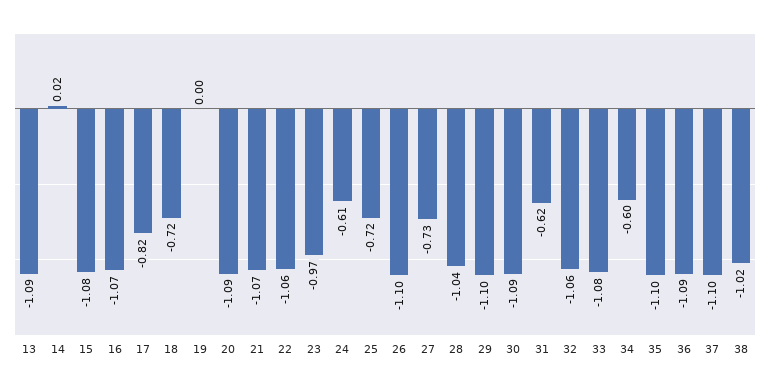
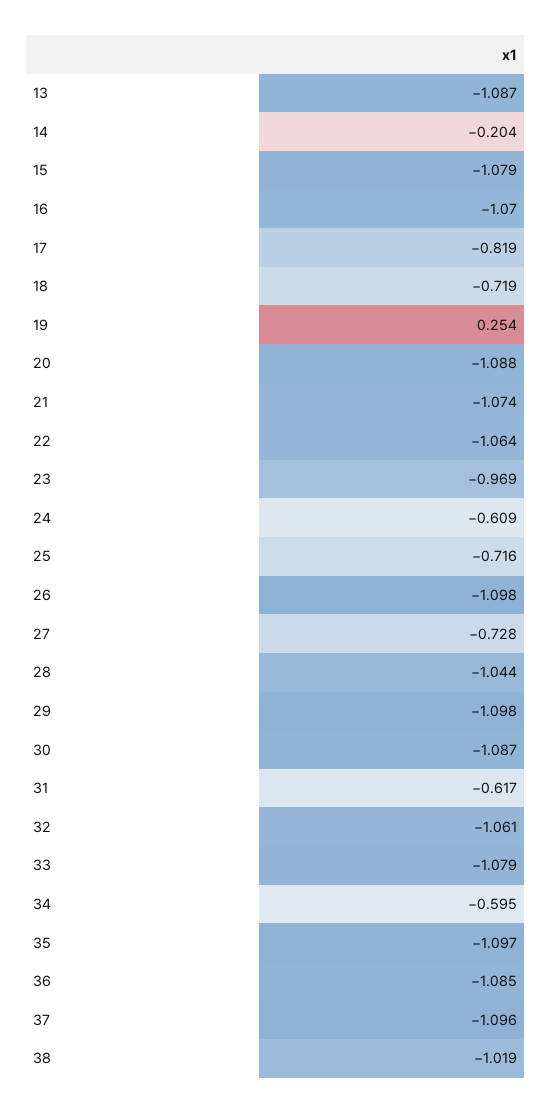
  {
    "13": -1.087,
-   "14": 0.02,
+   "14": -0.204,
    "15": -1.079,
    "16": -1.07,
    "17": -0.819,
    "18": -0.719,
-   "19": 0,
+   "19": 0.254,
    "20": -1.088,
    "21": -1.074,
    "22": -1.064,
    "23": -0.969,
    "24": -0.609,
    "25": -0.716,
    "26": -1.098,
    "27": -0.728,
    "28": -1.044,
    "29": -1.098,
    "30": -1.087,
    "31": -0.617,
    "32": -1.061,
    "33": -1.079,
    "34": -0.595,
    "35": -1.097,
    "36": -1.085,
    "37": -1.096,
    "38": -1.019
  }

